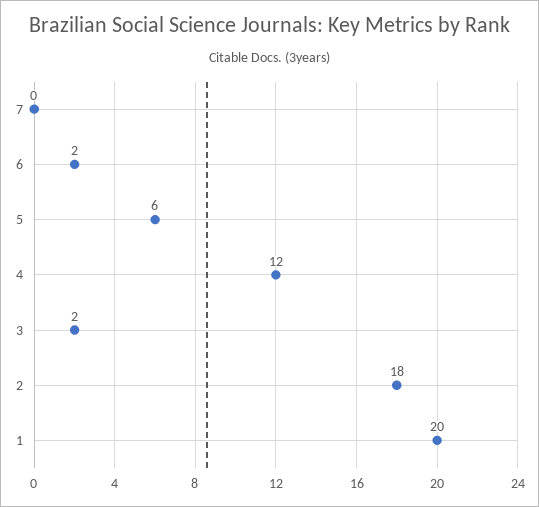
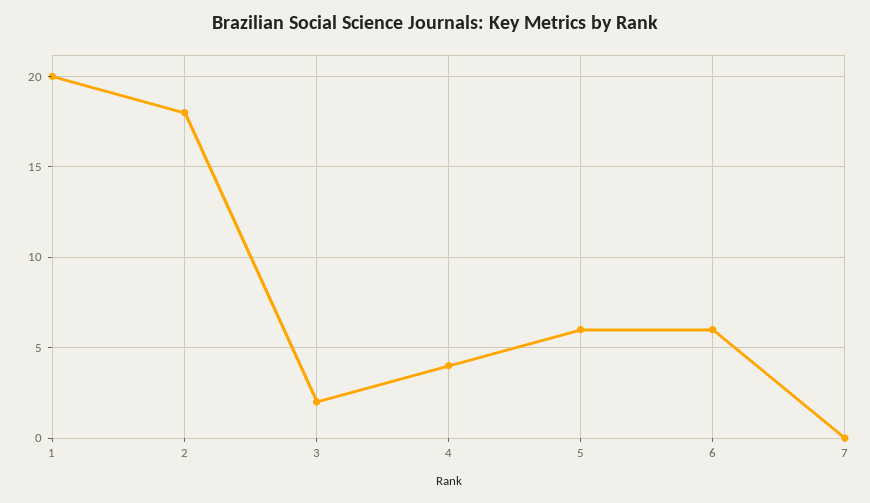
  {
    "7": 0,
-   "6": 2,
+   "6": 6,
    "5": 6,
-   "4": 12,
+   "4": 4,
    "3": 2,
    "2": 18,
    "1": 20
  }

